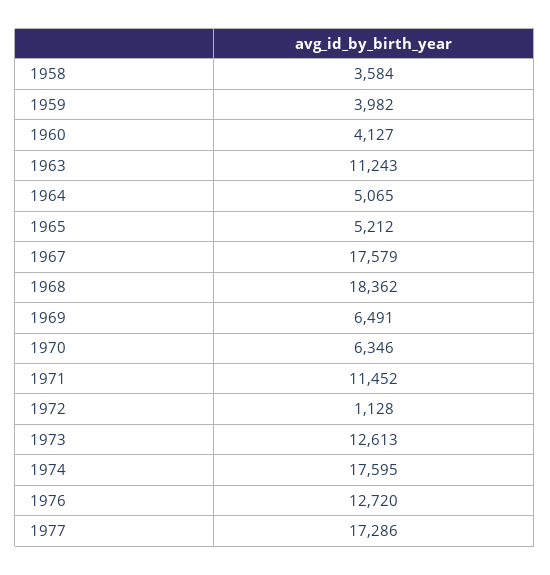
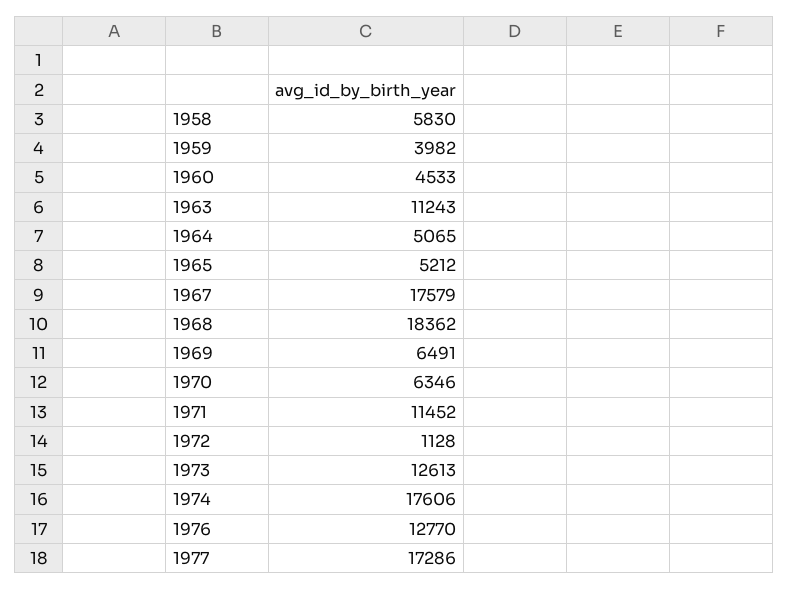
  {
-   "1958": 3584,
+   "1958": 5830,
    "1959": 3982,
-   "1960": 4127,
+   "1960": 4533,
    "1963": 11243,
    "1964": 5065,
    "1965": 5212,
    "1967": 17579,
    "1968": 18362,
    "1969": 6491,
    "1970": 6346,
    "1971": 11452,
    "1972": 1128,
    "1973": 12613,
-   "1974": 17595,
+   "1974": 17606,
-   "1976": 12720,
+   "1976": 12770,
    "1977": 17286
  }

